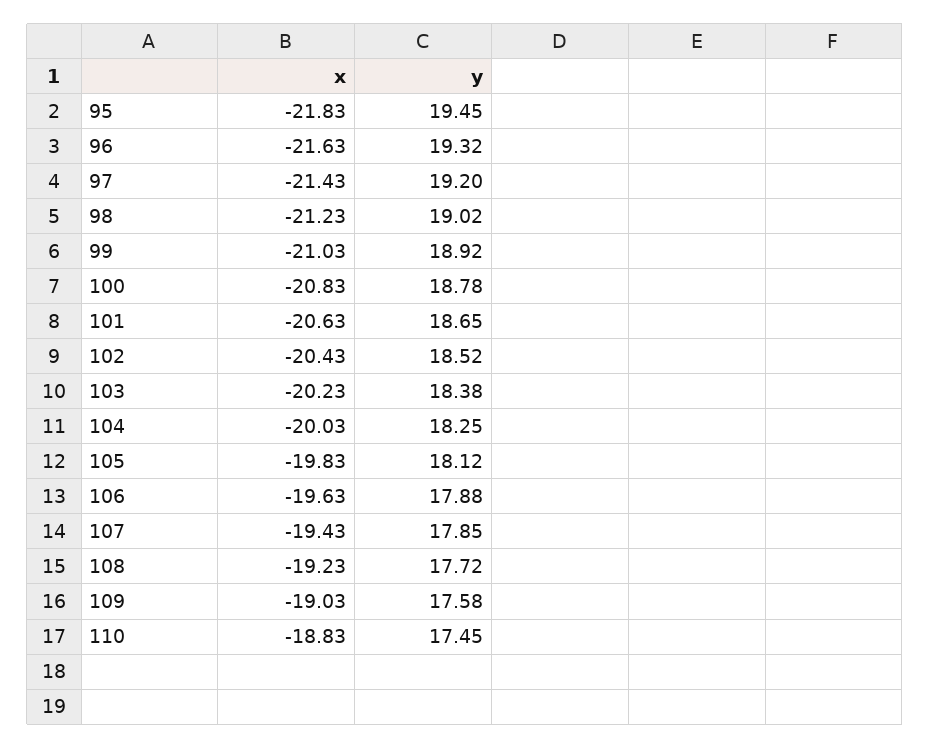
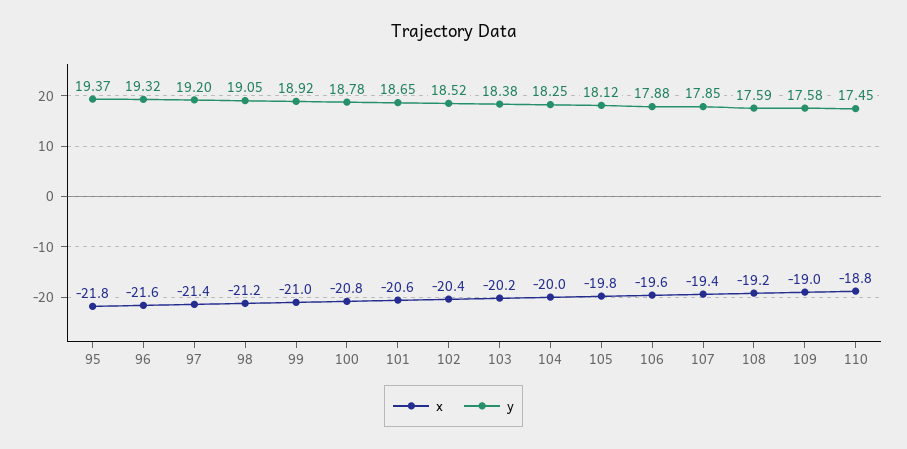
  {
    "x": {
      "95": -21.83,
      "96": -21.63,
      "97": -21.43,
      "98": -21.23,
      "99": -21.03,
      "100": -20.83,
      "101": -20.63,
      "102": -20.43,
      "103": -20.23,
      "104": -20.03,
      "105": -19.83,
      "106": -19.63,
      "107": -19.43,
      "108": -19.23,
      "109": -19.03,
      "110": -18.83
    },
    "y": {
-     "95": 19.45,
+     "95": 19.37,
      "96": 19.32,
      "97": 19.2,
-     "98": 19.02,
+     "98": 19.05,
      "99": 18.92,
      "100": 18.78,
      "101": 18.65,
      "102": 18.52,
      "103": 18.38,
      "104": 18.25,
      "105": 18.12,
      "106": 17.88,
      "107": 17.85,
-     "108": 17.72,
+     "108": 17.59,
      "109": 17.58,
      "110": 17.45
    }
  }

